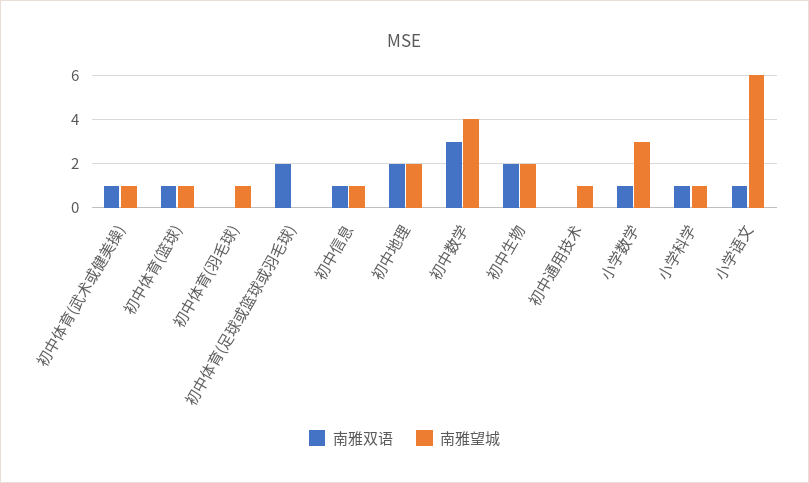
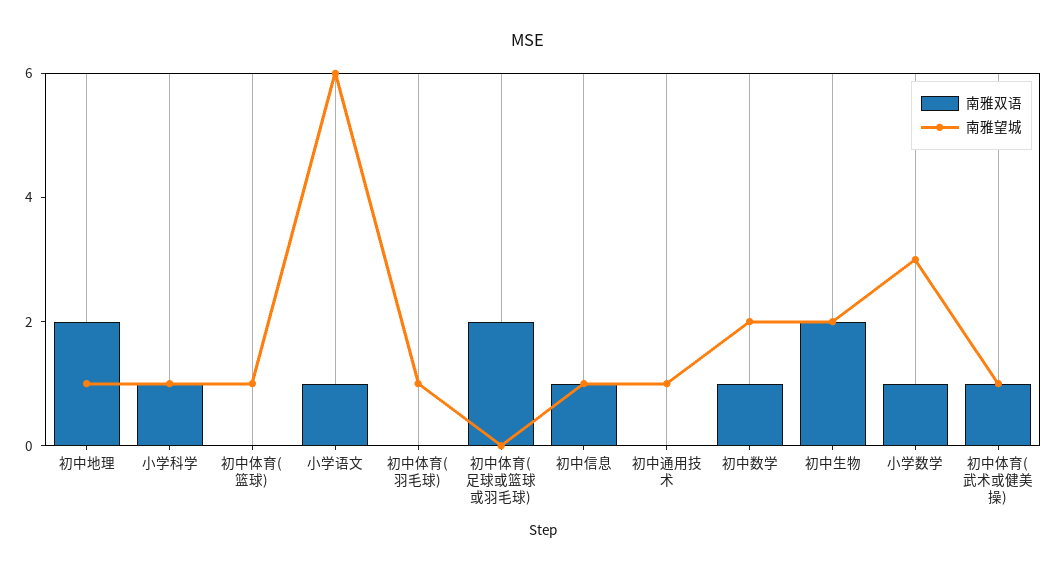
  {
    "南雅双语": {
      "初中体育(武术或健美操)": 1,
-     "初中体育(篮球)": 1,
+     "初中体育(篮球)": 0,
      "初中体育(羽毛球)": 0,
      "初中体育(足球或篮球或羽毛球)": 2,
      "初中信息": 1,
      "初中地理": 2,
-     "初中数学": 3,
+     "初中数学": 1,
      "初中生物": 2,
      "初中通用技术": 0,
      "小学数学": 1,
      "小学科学": 1,
      "小学语文": 1
    },
    "南雅望城": {
      "初中体育(武术或健美操)": 1,
      "初中体育(篮球)": 1,
      "初中体育(羽毛球)": 1,
      "初中体育(足球或篮球或羽毛球)": 0,
      "初中信息": 1,
-     "初中地理": 2,
+     "初中地理": 1,
-     "初中数学": 4,
+     "初中数学": 2,
      "初中生物": 2,
      "初中通用技术": 1,
      "小学数学": 3,
      "小学科学": 1,
      "小学语文": 6
    }
  }

